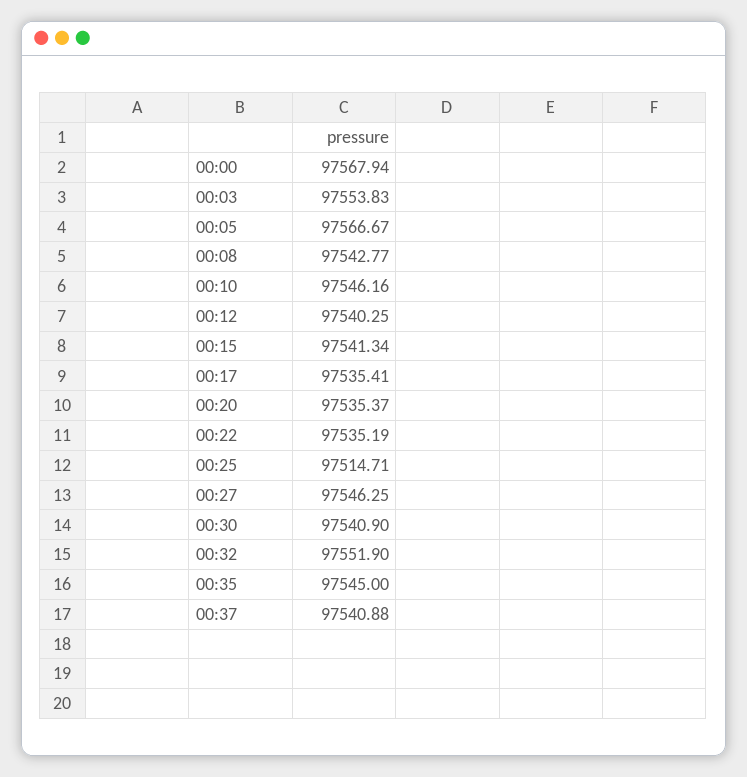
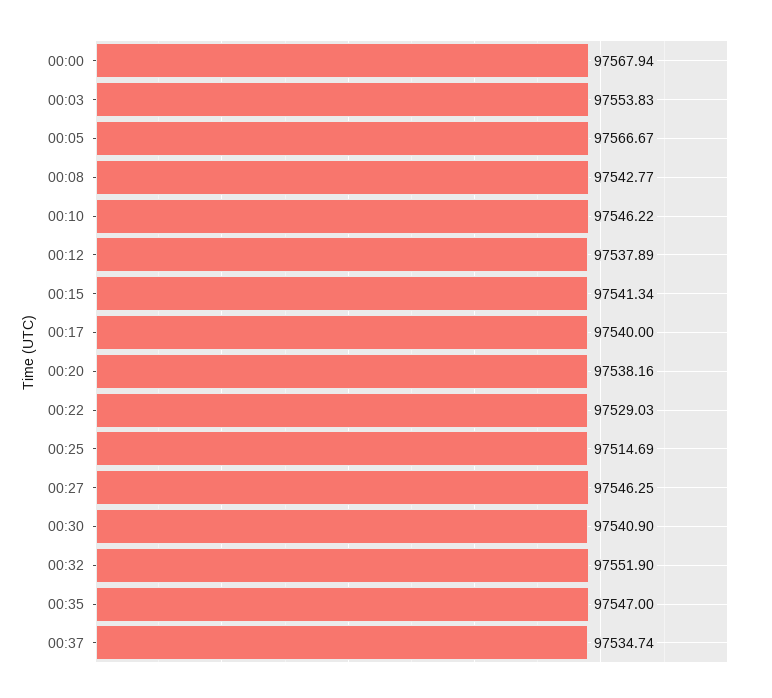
  {
    "00:00": 97567.94,
    "00:03": 97553.83,
    "00:05": 97566.67,
    "00:08": 97542.77,
-   "00:10": 97546.16,
+   "00:10": 97546.22,
-   "00:12": 97540.25,
+   "00:12": 97537.89,
    "00:15": 97541.34,
-   "00:17": 97535.41,
+   "00:17": 97540,
-   "00:20": 97535.37,
+   "00:20": 97538.16,
-   "00:22": 97535.19,
+   "00:22": 97529.03,
-   "00:25": 97514.71,
+   "00:25": 97514.69,
    "00:27": 97546.25,
    "00:30": 97540.9,
    "00:32": 97551.9,
-   "00:35": 97545,
+   "00:35": 97547,
-   "00:37": 97540.88
+   "00:37": 97534.74
  }

